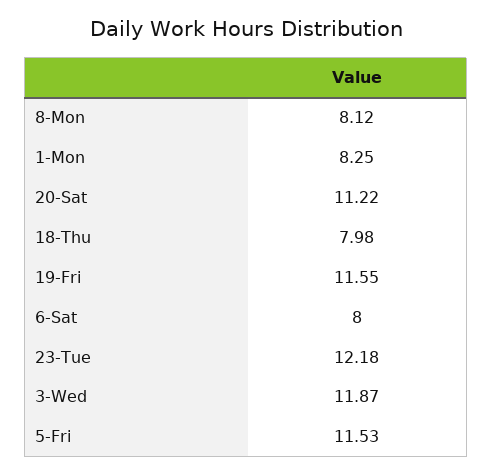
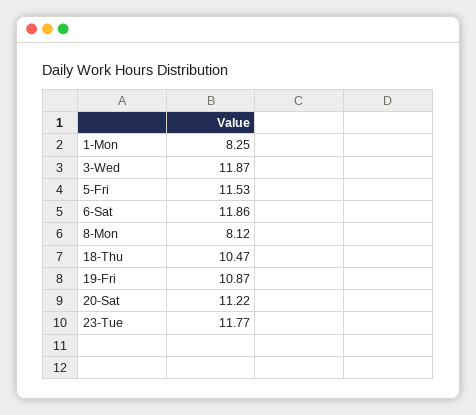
  {
    "8-Mon": 8.12,
    "1-Mon": 8.25,
    "20-Sat": 11.22,
-   "18-Thu": 7.98,
+   "18-Thu": 10.47,
-   "19-Fri": 11.55,
+   "19-Fri": 10.87,
-   "6-Sat": 8,
+   "6-Sat": 11.86,
-   "23-Tue": 12.18,
+   "23-Tue": 11.77,
    "3-Wed": 11.87,
    "5-Fri": 11.53
  }

